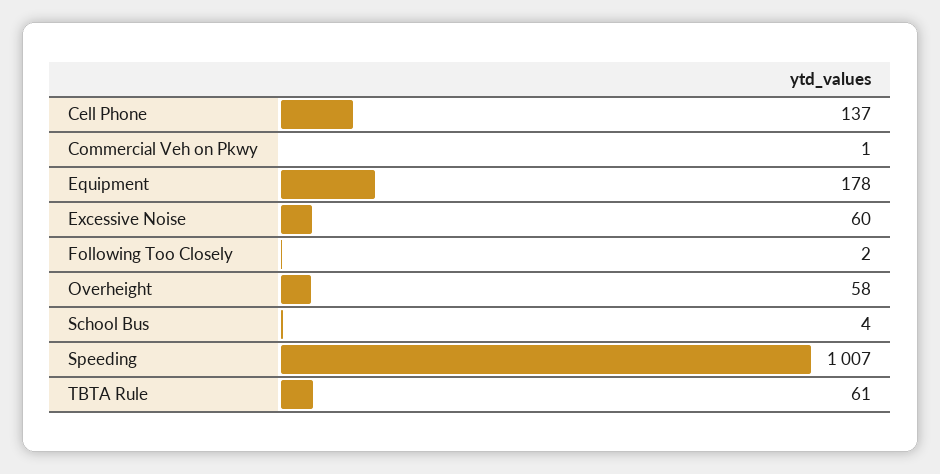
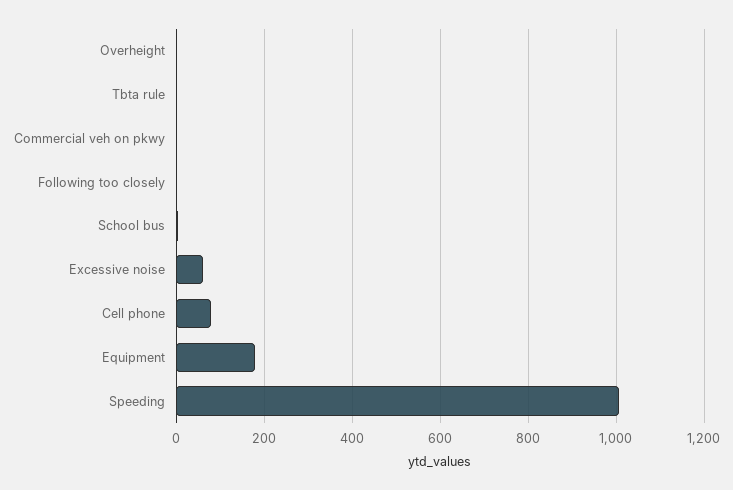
  {
-   "Cell Phone": 137,
+   "Cell Phone": 80,
    "Commercial Veh on Pkwy": 1,
    "Equipment": 178,
    "Excessive Noise": 60,
    "Following Too Closely": 2,
-   "Overheight": 58,
+   "Overheight": 0,
    "School Bus": 4,
    "Speeding": 1007,
-   "TBTA Rule": 61
+   "TBTA Rule": 0
  }

